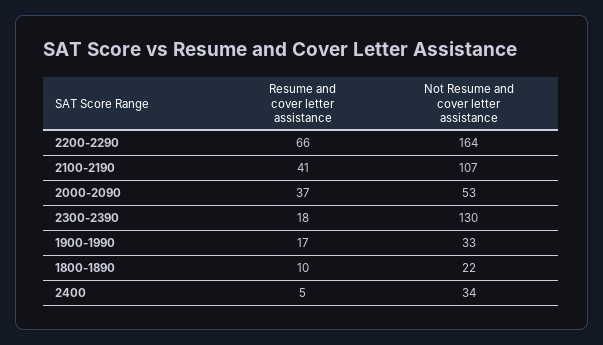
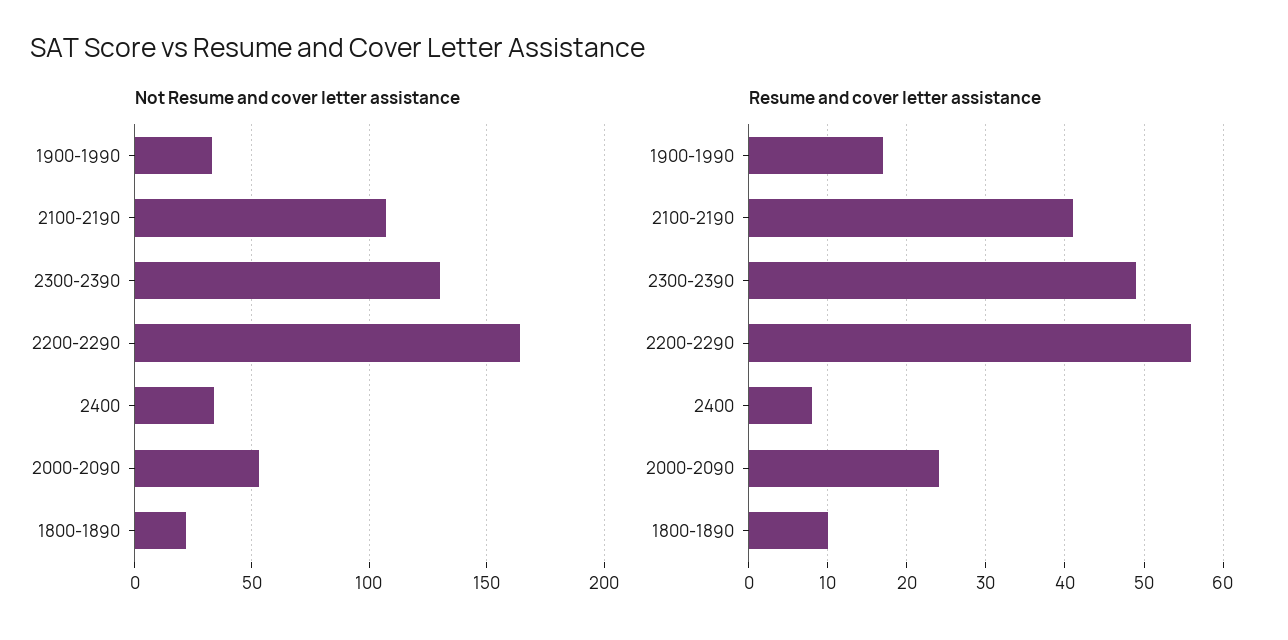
  {
    "Resume and cover letter assistance": {
-     "2200-2290": 66,
+     "2200-2290": 56,
      "2100-2190": 41,
-     "2000-2090": 37,
+     "2000-2090": 24,
-     "2300-2390": 18,
+     "2300-2390": 49,
      "1900-1990": 17,
      "1800-1890": 10,
-     "2400": 5
+     "2400": 8
    },
    "Not Resume and cover letter assistance": {
      "2200-2290": 164,
      "2100-2190": 107,
      "2000-2090": 53,
      "2300-2390": 130,
      "1900-1990": 33,
      "1800-1890": 22,
      "2400": 34
    }
  }

